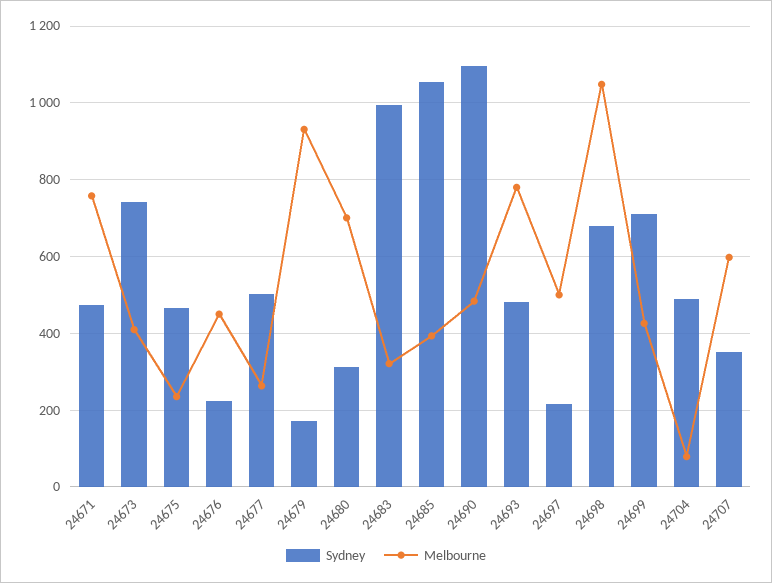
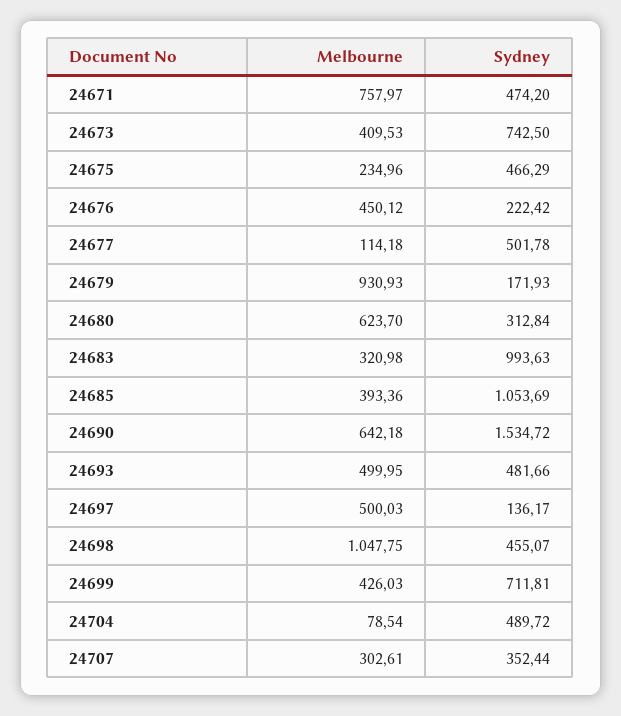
  {
    "Sydney": {
      "24671": 474.2,
      "24673": 742.5,
      "24675": 466.29,
      "24676": 222.42,
      "24677": 501.78,
      "24679": 171.93,
      "24680": 312.84,
      "24683": 993.63,
      "24685": 1053.69,
-     "24690": 1100,
+     "24690": 1534.72,
      "24693": 481.66,
-     "24697": 220,
+     "24697": 136.17,
-     "24698": 680,
+     "24698": 455.07,
      "24699": 711.81,
      "24704": 489.72,
      "24707": 352.44
    },
    "Melbourne": {
      "24671": 757.97,
      "24673": 409.53,
      "24675": 234.96,
      "24676": 450.12,
-     "24677": 260,
+     "24677": 114.18,
      "24679": 930.93,
-     "24680": 700,
+     "24680": 623.7,
      "24683": 320.98,
      "24685": 393.36,
-     "24690": 480,
+     "24690": 642.18,
-     "24693": 780,
+     "24693": 499.95,
      "24697": 500.03,
      "24698": 1047.75,
      "24699": 426.03,
      "24704": 78.54,
-     "24707": 600
+     "24707": 302.61
    }
  }

